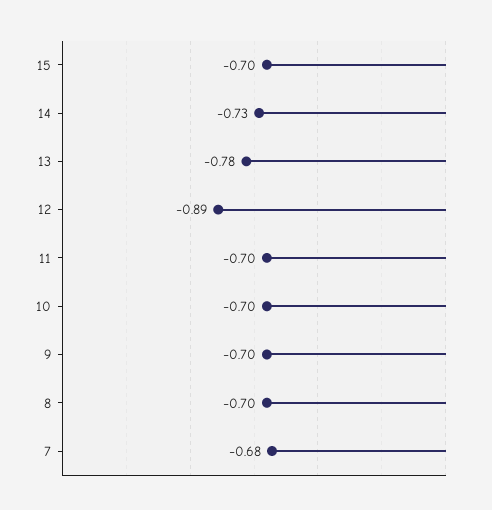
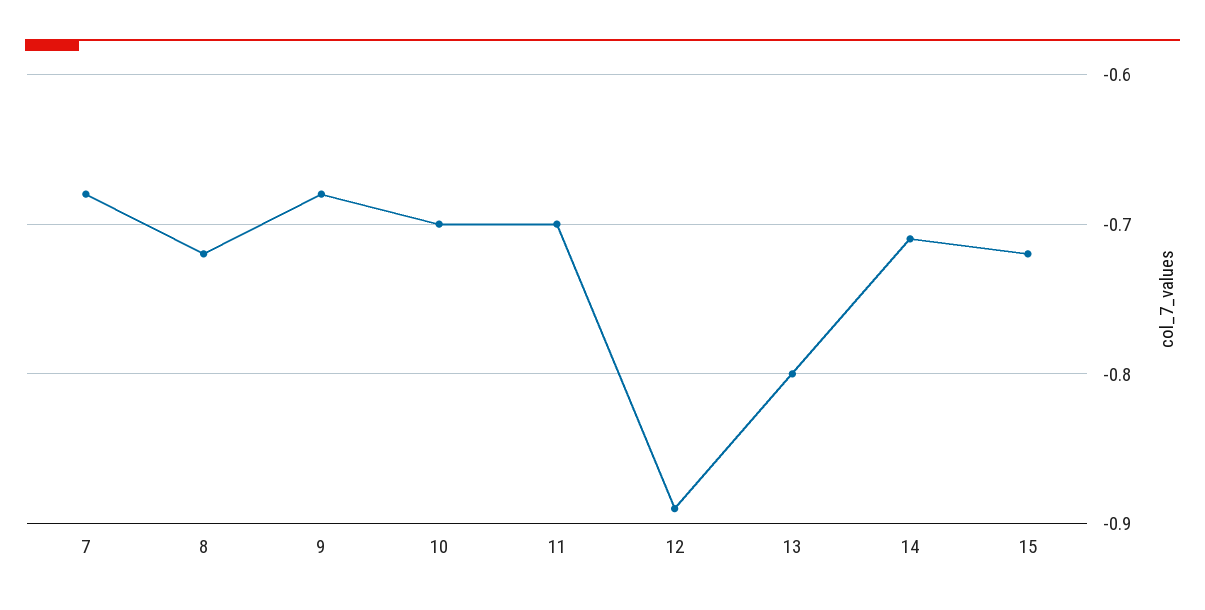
  {
-   "15": -0.7,
+   "15": -0.72,
-   "14": -0.73,
+   "14": -0.71,
-   "13": -0.78,
+   "13": -0.8,
    "12": -0.89,
    "11": -0.7,
    "10": -0.7,
-   "9": -0.7,
+   "9": -0.68,
-   "8": -0.7,
+   "8": -0.72,
    "7": -0.68
  }

